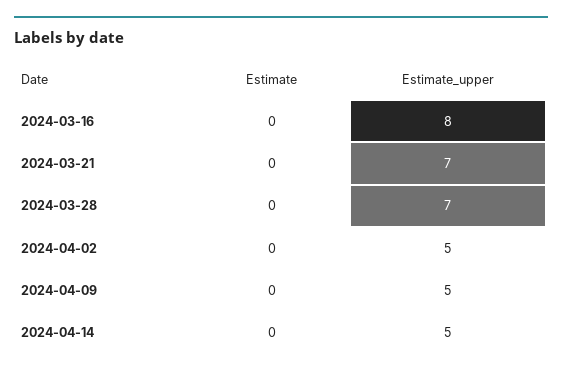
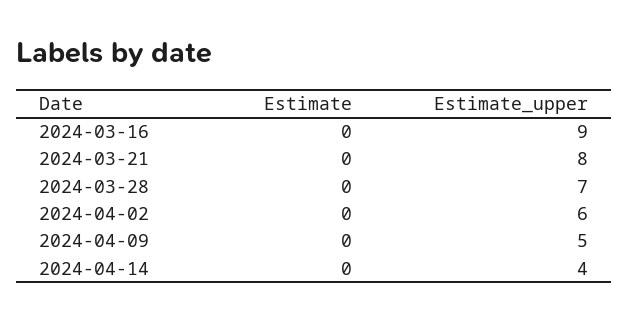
  {
    "Estimate": {
      "2024-03-16": 0,
      "2024-03-21": 0,
      "2024-03-28": 0,
      "2024-04-02": 0,
      "2024-04-09": 0,
      "2024-04-14": 0
    },
    "Estimate_upper": {
-     "2024-03-16": 8,
+     "2024-03-16": 9,
-     "2024-03-21": 7,
+     "2024-03-21": 8,
      "2024-03-28": 7,
-     "2024-04-02": 5,
+     "2024-04-02": 6,
      "2024-04-09": 5,
-     "2024-04-14": 5
+     "2024-04-14": 4
    }
  }

